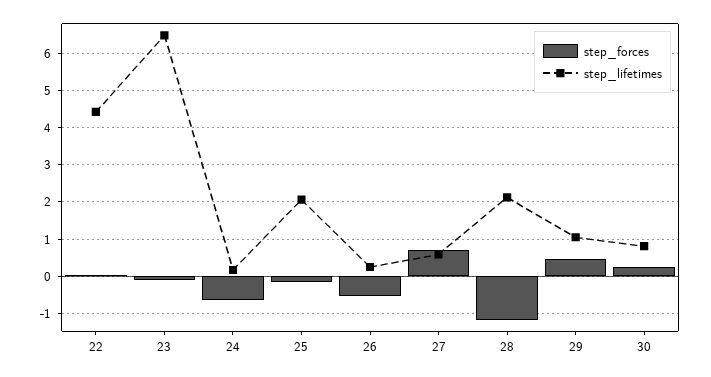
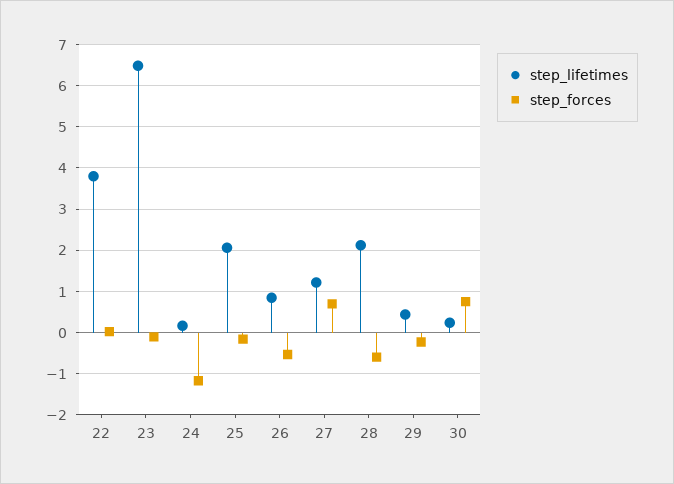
  {
    "step_forces": {
      "22": 0,
      "23": -0.2,
-     "24": -0.6,
+     "24": -1.2,
      "25": -0.2,
      "26": -0.6,
      "27": 0.6,
-     "28": -1.2,
+     "28": -0.6,
-     "29": 0.4,
+     "29": -0.2,
-     "30": 0.2
+     "30": 0.8
    },
    "step_lifetimes": {
-     "22": 4.4,
+     "22": 3.8,
      "23": 6.4,
      "24": 0.2,
      "25": 2,
-     "26": 0.2,
+     "26": 0.8,
-     "27": 0.6,
+     "27": 1.2,
      "28": 2.2,
-     "29": 1,
+     "29": 0.4,
-     "30": 0.8
+     "30": 0.2
    }
  }

